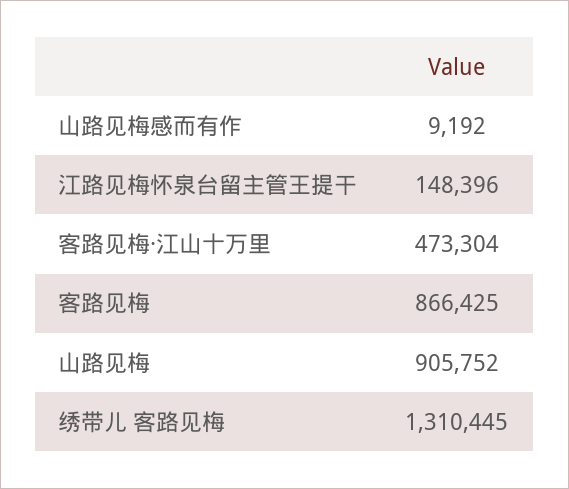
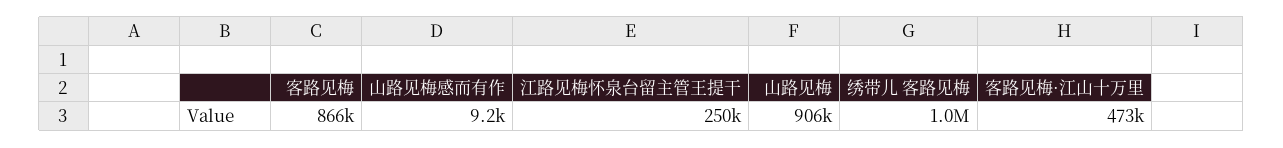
  {
    "山路见梅感而有作": 9192,
-   "江路见梅怀泉台留主管王提干": 148396,
+   "江路见梅怀泉台留主管王提干": 250000,
    "客路见梅·江山十万里": 473304,
    "客路见梅": 866425,
    "山路见梅": 905752,
-   "绣带儿 客路见梅": 1310445
+   "绣带儿 客路见梅": 1000000
  }

